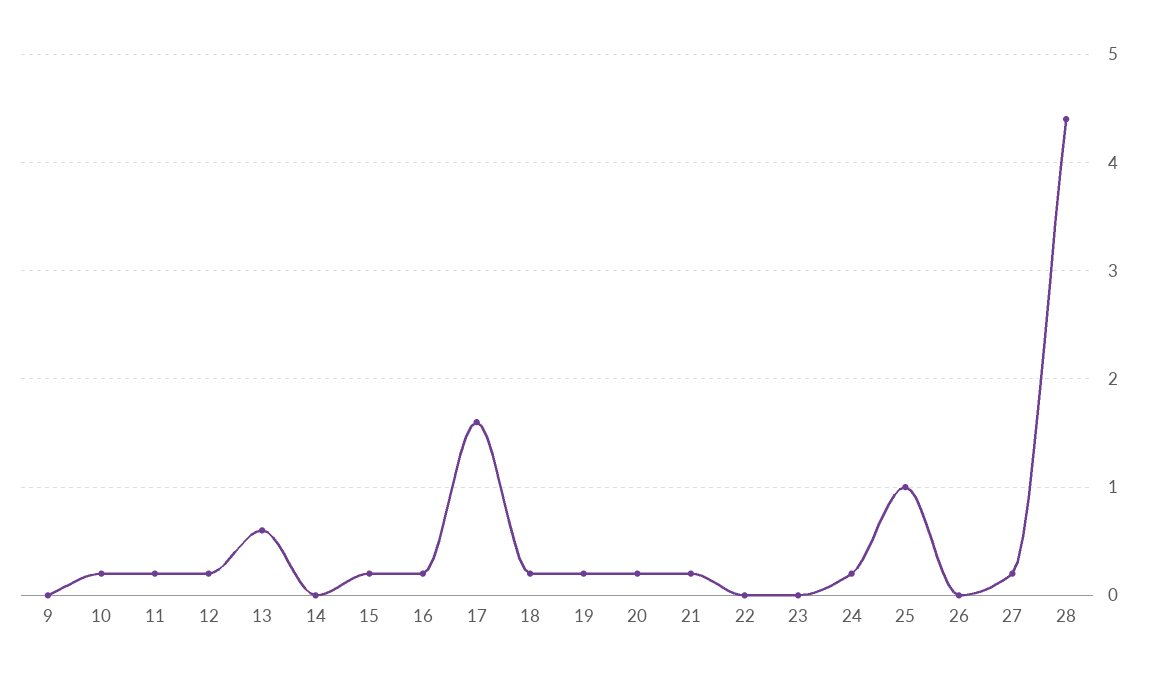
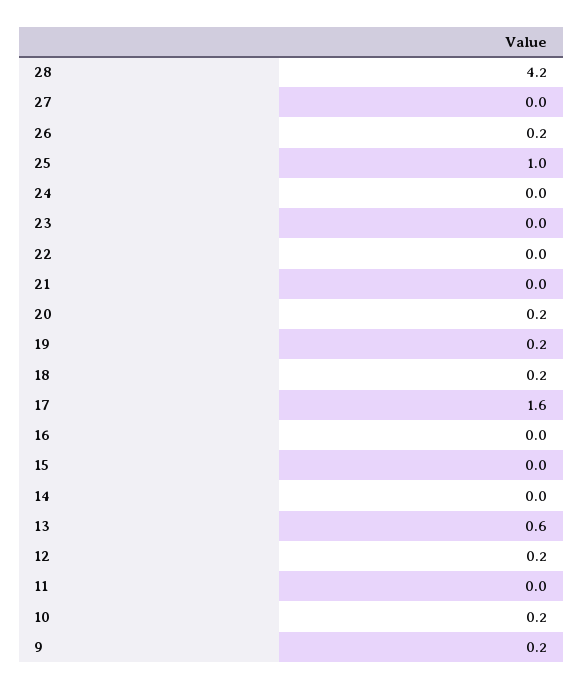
  {
-   "9": 0,
+   "9": 0.2,
    "10": 0.2,
-   "11": 0.2,
+   "11": 0,
    "12": 0.2,
    "13": 0.6,
    "14": 0,
-   "15": 0.2,
+   "15": 0,
-   "16": 0.2,
+   "16": 0,
    "17": 1.6,
    "18": 0.2,
    "19": 0.2,
    "20": 0.2,
-   "21": 0.2,
+   "21": 0,
    "22": 0,
    "23": 0,
-   "24": 0.2,
+   "24": 0,
    "25": 1,
-   "26": 0,
+   "26": 0.2,
-   "27": 0.2,
+   "27": 0,
-   "28": 4.4
+   "28": 4.2
  }

